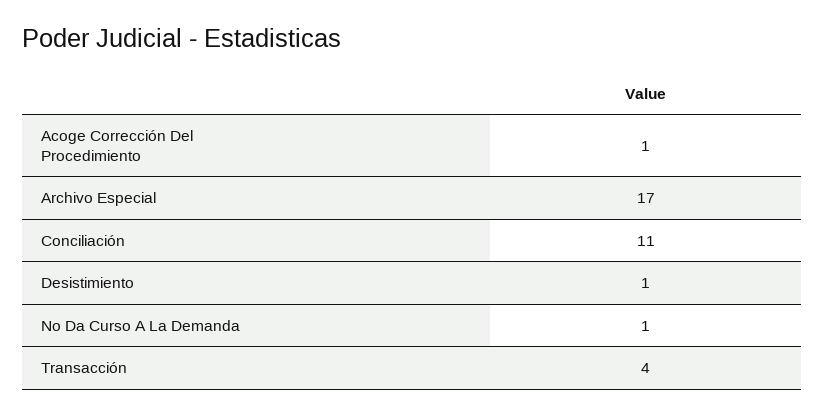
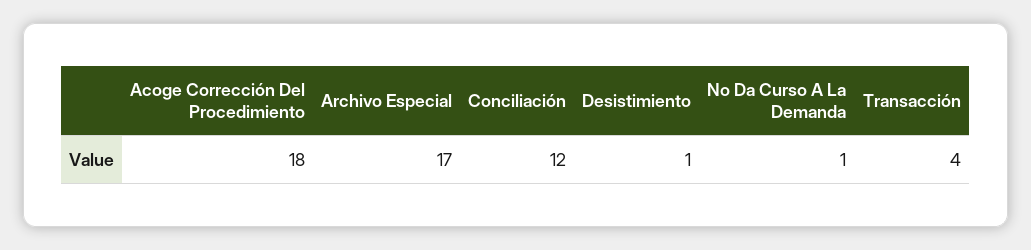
  {
-   "Acoge Corrección Del Procedimiento": 1,
+   "Acoge Corrección Del Procedimiento": 18,
    "Archivo Especial": 17,
-   "Conciliación": 11,
+   "Conciliación": 12,
    "Desistimiento": 1,
    "No Da Curso A La Demanda": 1,
    "Transacción": 4
  }

